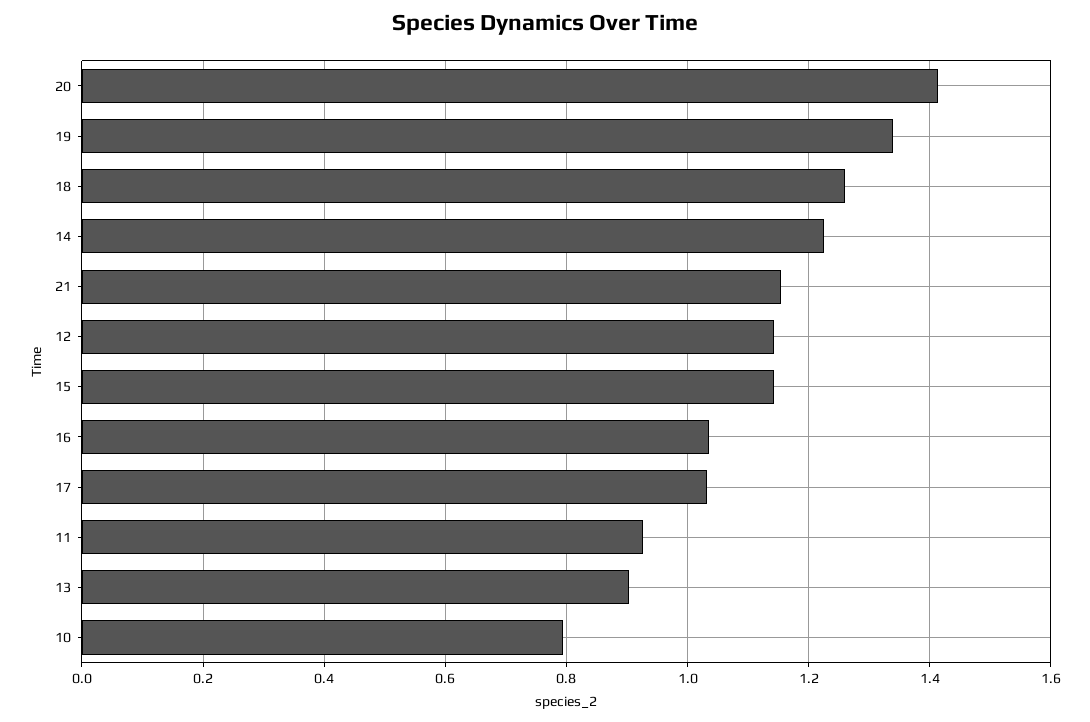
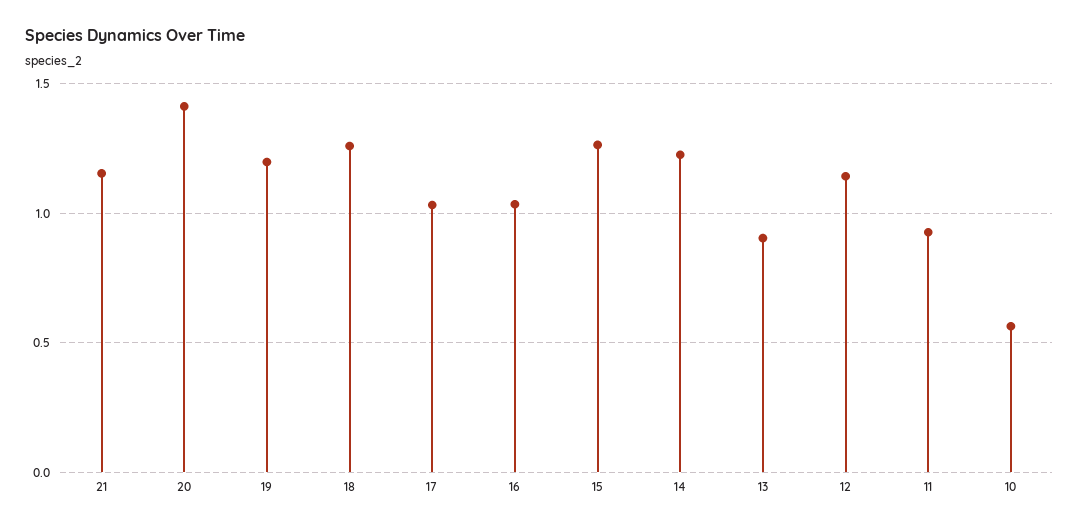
  {
    "20": 1.42,
-   "19": 1.34,
+   "19": 1.2,
    "18": 1.26,
    "14": 1.22,
    "21": 1.16,
    "12": 1.14,
-   "15": 1.14,
+   "15": 1.25,
    "16": 1.04,
    "17": 1.04,
    "11": 0.92,
    "13": 0.9,
-   "10": 0.8
+   "10": 0.55
  }

